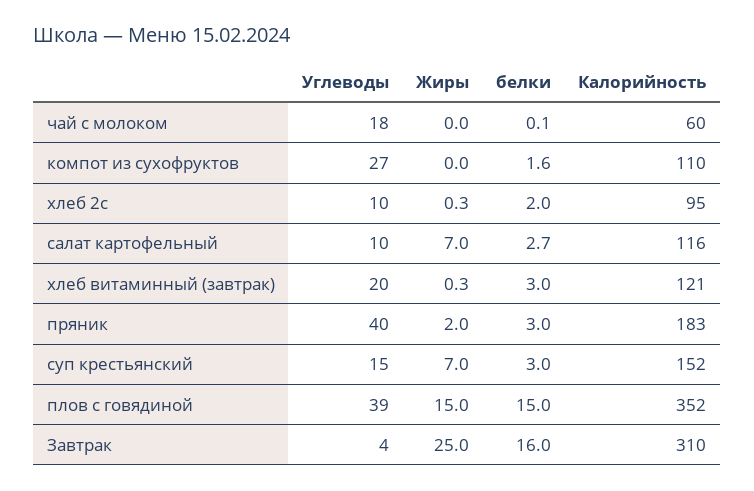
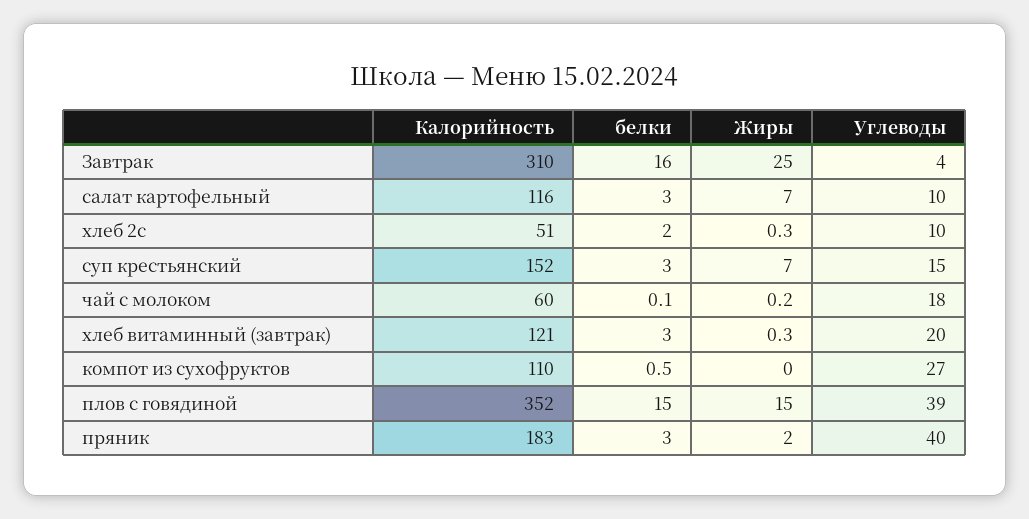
  {
    "Углеводы": {
      "чай с молоком": 18,
      "компот из сухофруктов": 27,
      "хлеб 2с": 10,
      "салат картофельный": 10,
      "хлеб витаминный (завтрак)": 20,
      "пряник": 40,
      "суп крестьянский": 15,
      "плов с говядиной": 39,
      "Завтрак": 4
    },
    "Жиры": {
-     "чай с молоком": 0,
+     "чай с молоком": 0.2,
      "компот из сухофруктов": 0,
      "хлеб 2с": 0.3,
      "салат картофельный": 7,
      "хлеб витаминный (завтрак)": 0.3,
      "пряник": 2,
      "суп крестьянский": 7,
      "плов с говядиной": 15,
      "Завтрак": 25
    },
    "белки": {
      "чай с молоком": 0.1,
-     "компот из сухофруктов": 1.6,
+     "компот из сухофруктов": 0.5,
      "хлеб 2с": 2,
-     "салат картофельный": 2.7,
+     "салат картофельный": 3,
      "хлеб витаминный (завтрак)": 3,
      "пряник": 3,
      "суп крестьянский": 3,
      "плов с говядиной": 15,
      "Завтрак": 16
    },
    "Калорийность": {
      "чай с молоком": 60,
      "компот из сухофруктов": 110,
-     "хлеб 2с": 95,
+     "хлеб 2с": 51,
      "салат картофельный": 116,
      "хлеб витаминный (завтрак)": 121,
      "пряник": 183,
      "суп крестьянский": 152,
      "плов с говядиной": 352,
      "Завтрак": 310
    }
  }

